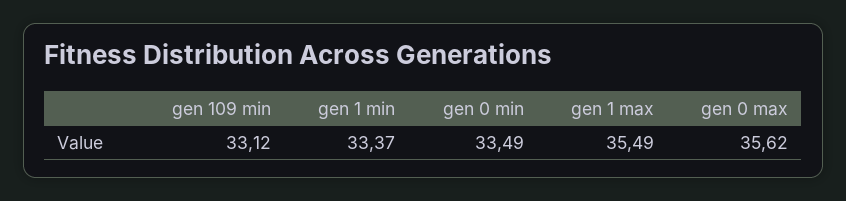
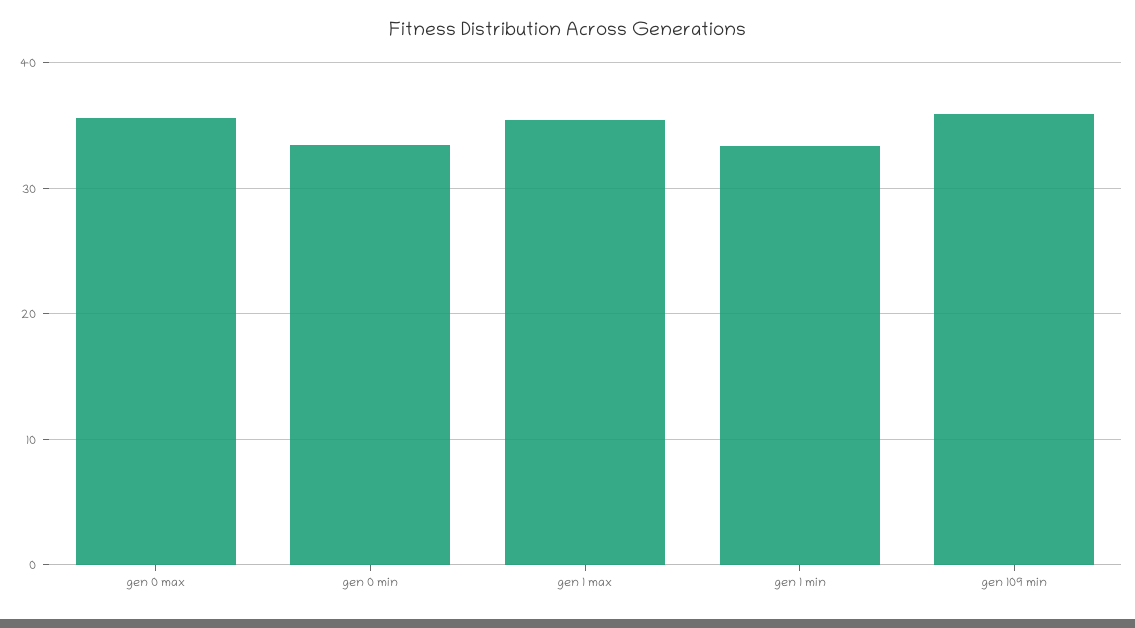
  {
-   "gen 109 min": 33.12,
+   "gen 109 min": 36,
    "gen 1 min": 33.37,
    "gen 0 min": 33.49,
    "gen 1 max": 35.49,
    "gen 0 max": 35.62
  }

